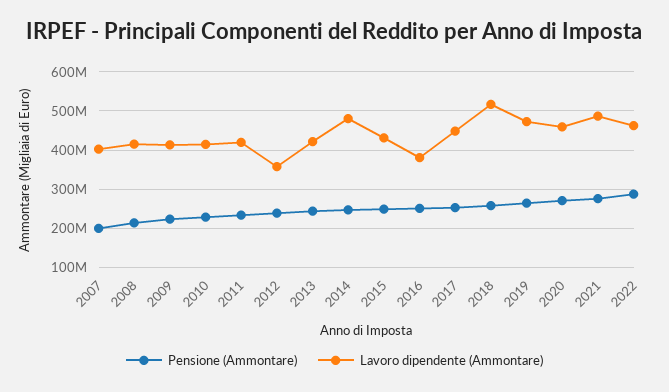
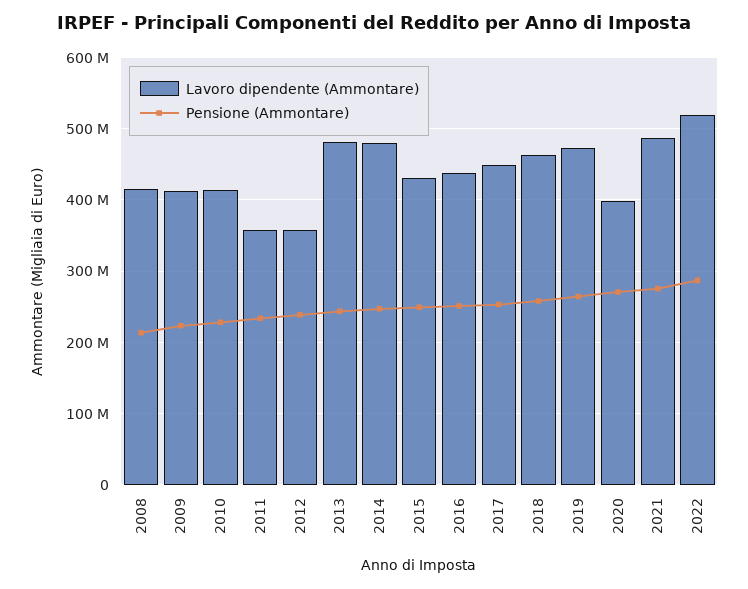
  {
    "Pensione (Ammontare)": {
-     "2007": 200000000,
      "2008": 210000000,
      "2009": 220000000,
      "2010": 230000000,
      "2011": 230000000,
      "2012": 240000000,
      "2013": 240000000,
      "2014": 250000000,
      "2015": 250000000,
      "2016": 250000000,
      "2017": 250000000,
      "2018": 260000000,
      "2019": 260000000,
      "2020": 270000000,
      "2021": 280000000,
      "2022": 290000000
    },
    "Lavoro dipendente (Ammontare)": {
-     "2007": 400000000,
      "2008": 420000000,
      "2009": 410000000,
      "2010": 410000000,
-     "2011": 420000000,
+     "2011": 360000000,
      "2012": 360000000,
-     "2013": 420000000,
+     "2013": 480000000,
      "2014": 480000000,
      "2015": 430000000,
-     "2016": 380000000,
+     "2016": 440000000,
      "2017": 450000000,
-     "2018": 520000000,
+     "2018": 460000000,
      "2019": 470000000,
-     "2020": 460000000,
+     "2020": 400000000,
      "2021": 490000000,
-     "2022": 460000000
+     "2022": 520000000
    }
  }

